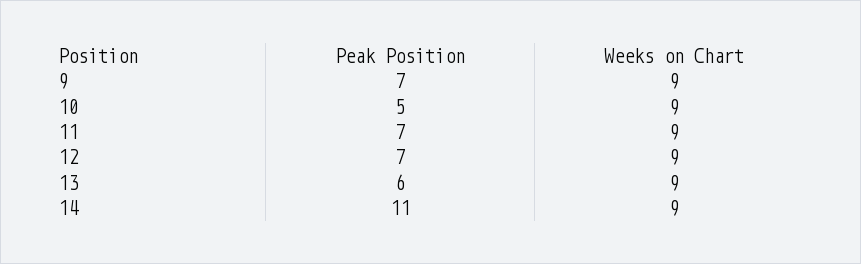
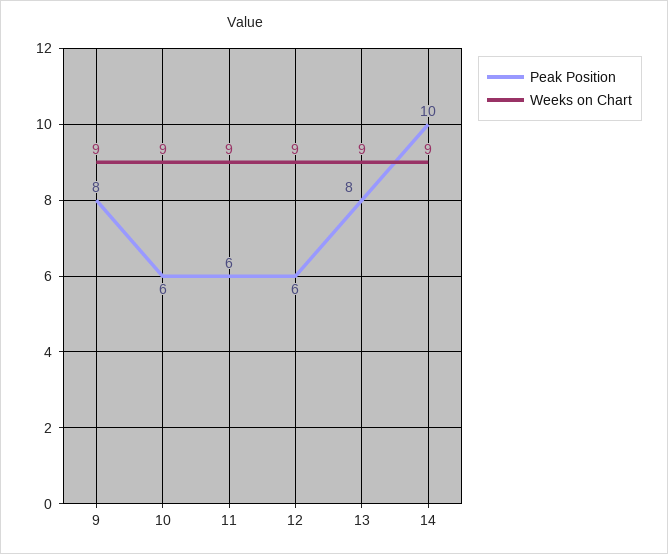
  {
    "Peak Position": {
-     "9": 7,
+     "9": 8,
-     "10": 5,
+     "10": 6,
-     "11": 7,
+     "11": 6,
-     "12": 7,
+     "12": 6,
-     "13": 6,
+     "13": 8,
-     "14": 11
+     "14": 10
    },
    "Weeks on Chart": {
      "9": 9,
      "10": 9,
      "11": 9,
      "12": 9,
      "13": 9,
      "14": 9
    }
  }

